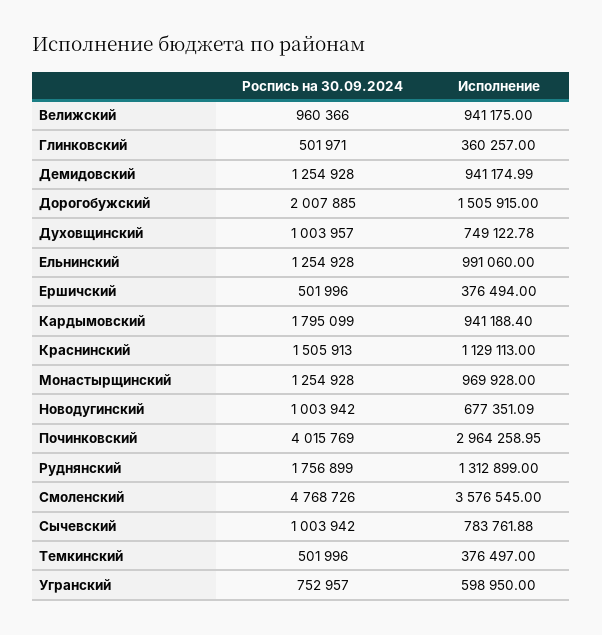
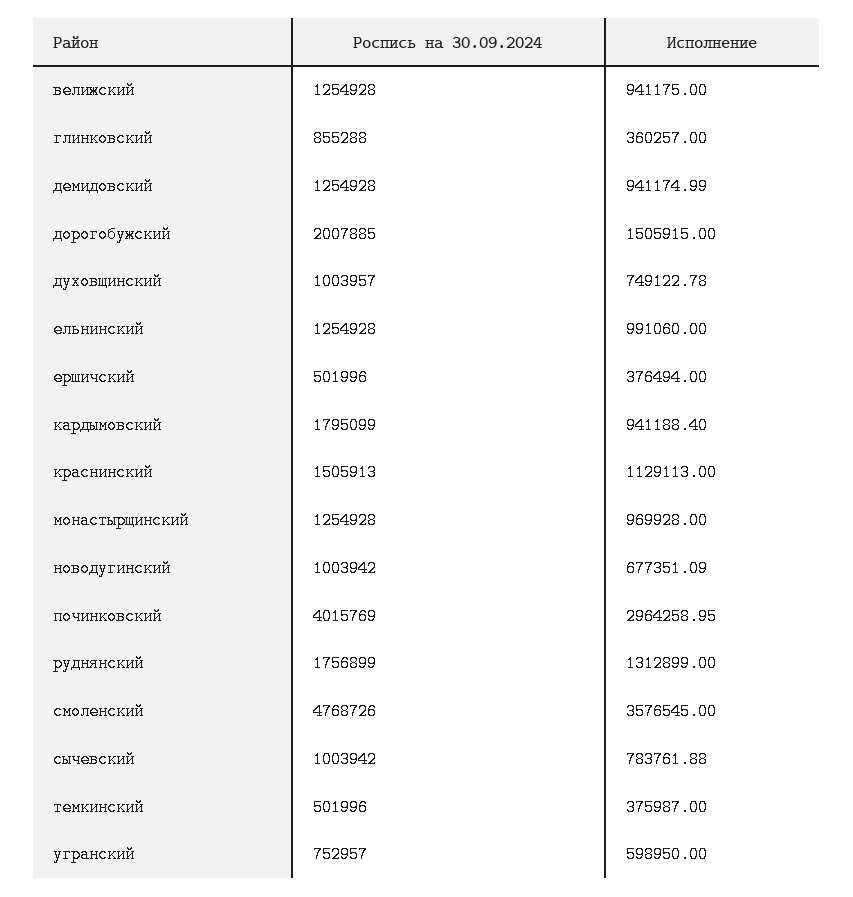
  {
    "Роспись на 30.09.2024": {
-     "Велижский": 960366,
+     "Велижский": 1254928,
-     "Глинковский": 501971,
+     "Глинковский": 855288,
      "Демидовский": 1254928,
      "Дорогобужский": 2007885,
      "Духовщинский": 1003957,
      "Ельнинский": 1254928,
      "Ершичский": 501996,
      "Кардымовский": 1795099,
      "Краснинский": 1505913,
      "Монастырщинский": 1254928,
      "Новодугинский": 1003942,
      "Починковский": 4015769,
      "Руднянский": 1756899,
      "Смоленский": 4768726,
      "Сычевский": 1003942,
      "Темкинский": 501996,
      "Угранский": 752957
    },
    "Исполнение": {
      "Велижский": 941175,
      "Глинковский": 360257,
      "Демидовский": 941174.99,
      "Дорогобужский": 1505915,
      "Духовщинский": 749122.78,
      "Ельнинский": 991060,
      "Ершичский": 376494,
      "Кардымовский": 941188.4,
      "Краснинский": 1129113,
      "Монастырщинский": 969928,
      "Новодугинский": 677351.09,
      "Починковский": 2964258.95,
      "Руднянский": 1312899,
      "Смоленский": 3576545,
      "Сычевский": 783761.88,
-     "Темкинский": 376497,
+     "Темкинский": 375987,
      "Угранский": 598950
    }
  }

